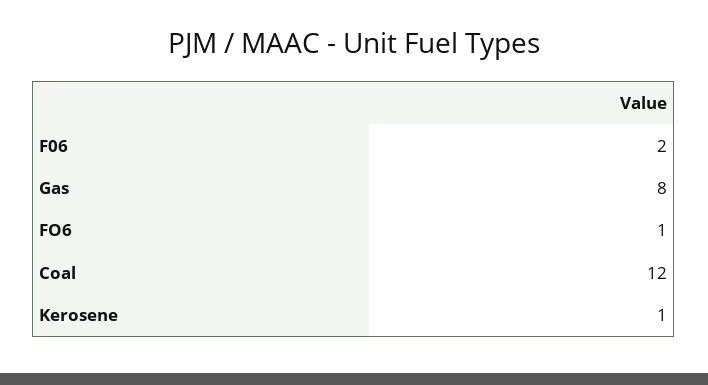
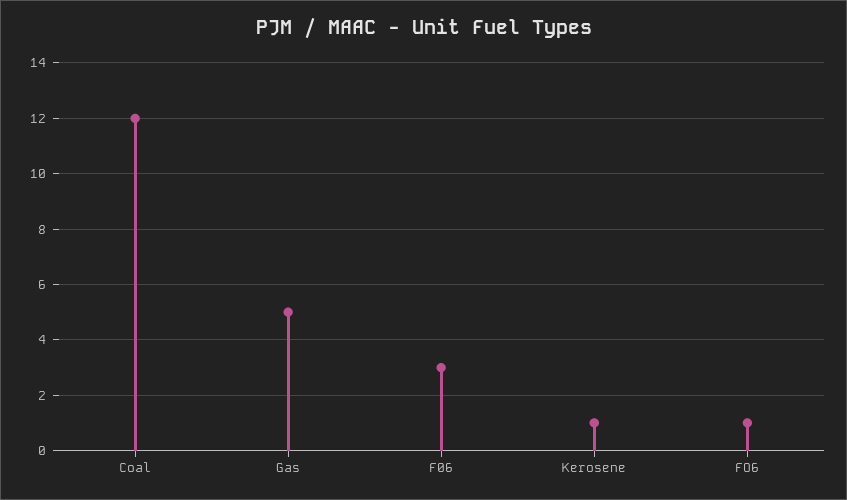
  {
-   "F06": 2,
+   "F06": 3,
-   "Gas": 8,
+   "Gas": 5,
    "FO6": 1,
    "Coal": 12,
    "Kerosene": 1
  }

